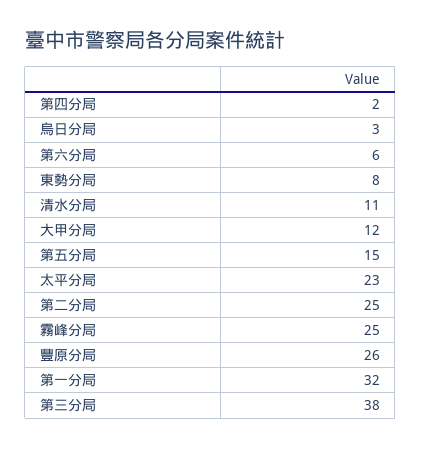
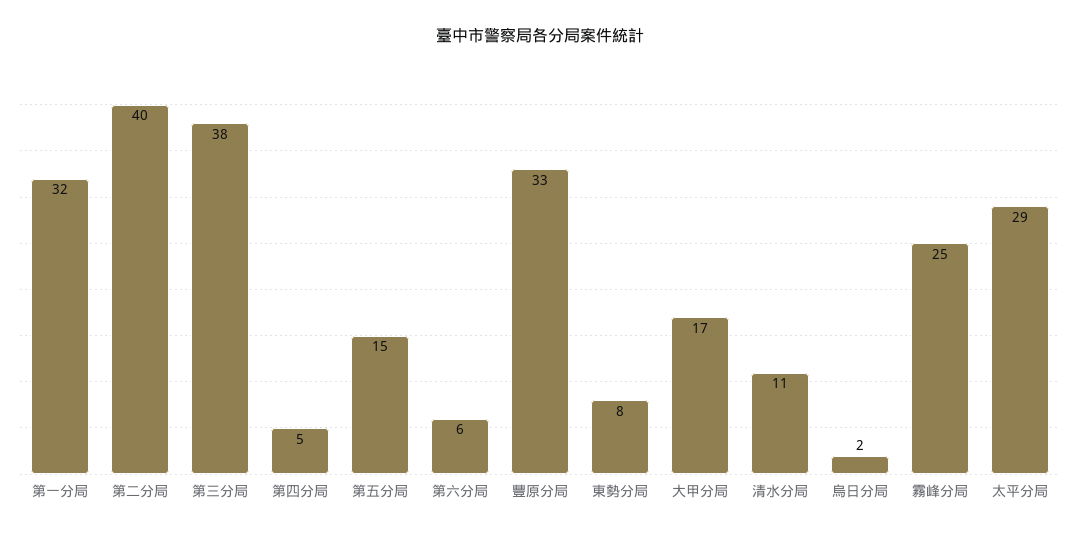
  {
-   "第四分局": 2,
+   "第四分局": 5,
-   "烏日分局": 3,
+   "烏日分局": 2,
    "第六分局": 6,
    "東勢分局": 8,
    "清水分局": 11,
-   "大甲分局": 12,
+   "大甲分局": 17,
    "第五分局": 15,
-   "太平分局": 23,
+   "太平分局": 29,
-   "第二分局": 25,
+   "第二分局": 40,
    "霧峰分局": 25,
-   "豐原分局": 26,
+   "豐原分局": 33,
    "第一分局": 32,
    "第三分局": 38
  }

